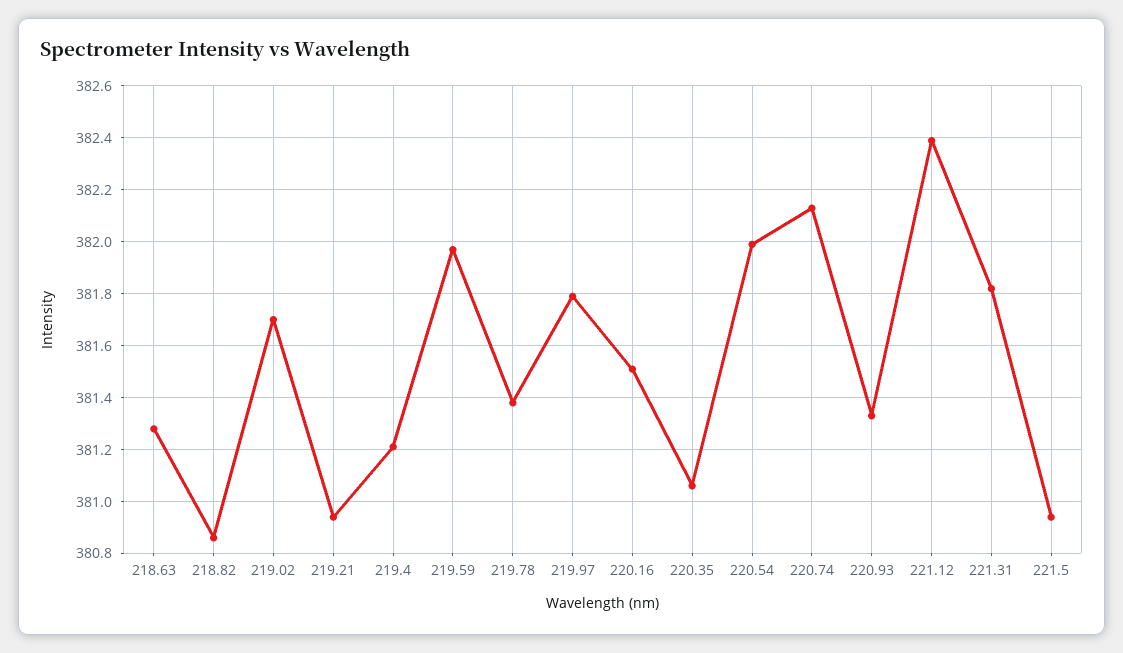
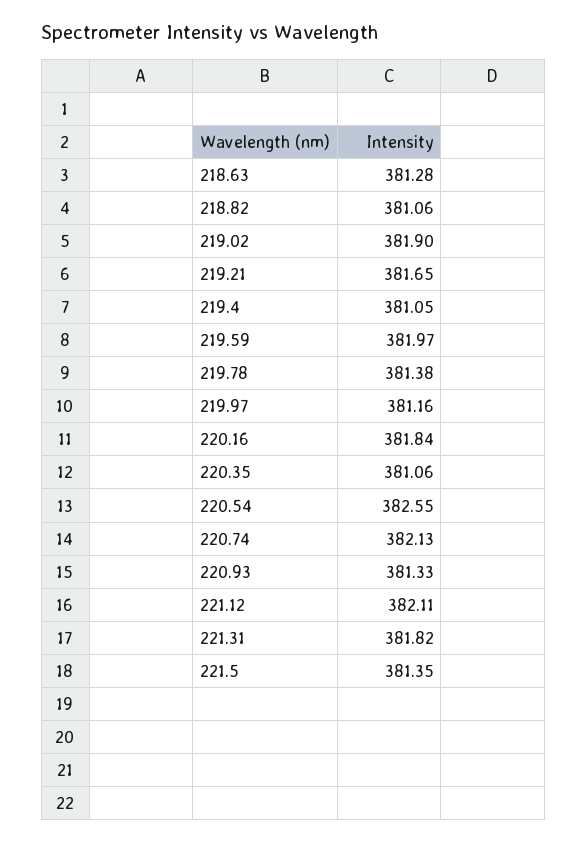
  {
    "218.63": 381.28,
-   "218.82": 380.85,
+   "218.82": 381.06,
-   "219.02": 381.7,
+   "219.02": 381.9,
-   "219.21": 380.95,
+   "219.21": 381.65,
-   "219.4": 381.2,
+   "219.4": 381.05,
    "219.59": 381.97,
    "219.78": 381.38,
-   "219.97": 381.8,
+   "219.97": 381.16,
-   "220.16": 381.5,
+   "220.16": 381.84,
    "220.35": 381.06,
-   "220.54": 382,
+   "220.54": 382.55,
    "220.74": 382.13,
    "220.93": 381.33,
-   "221.12": 382.4,
+   "221.12": 382.11,
    "221.31": 381.82,
-   "221.5": 380.95
+   "221.5": 381.35
  }

